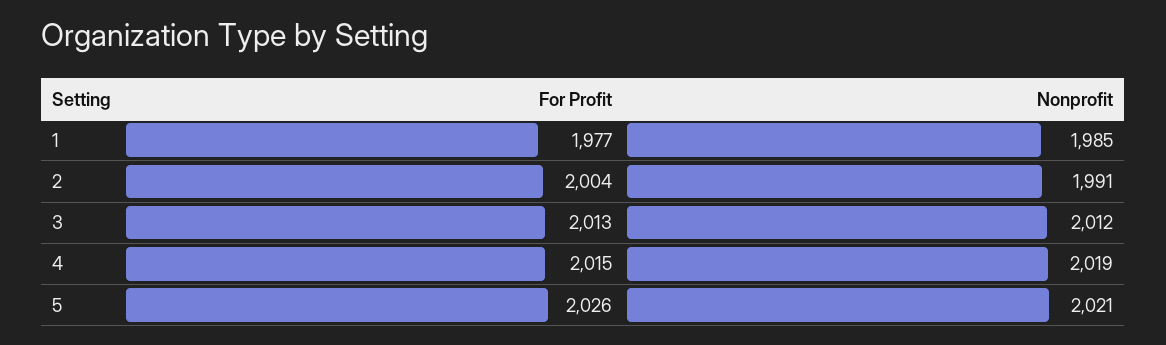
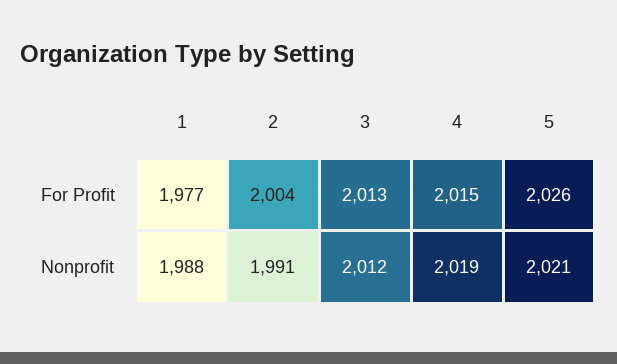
  {
    "For Profit": {
      "1": 1977,
      "2": 2004,
      "3": 2013,
      "4": 2015,
      "5": 2026
    },
    "Nonprofit": {
-     "1": 1985,
+     "1": 1988,
      "2": 1991,
      "3": 2012,
      "4": 2019,
      "5": 2021
    }
  }

